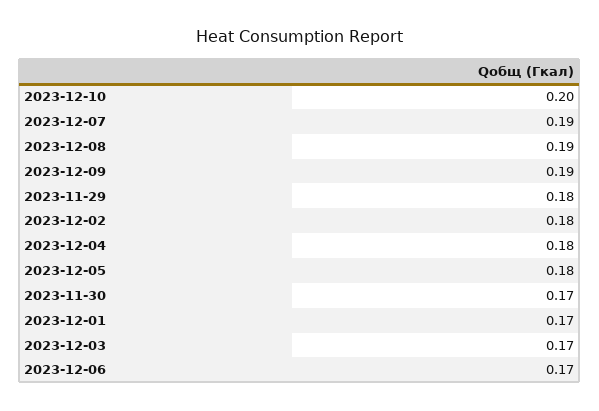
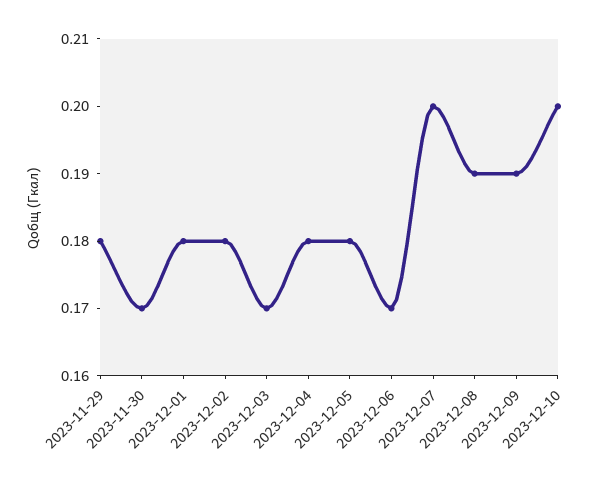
  {
    "2023-12-10": 0.2,
-   "2023-12-07": 0.19,
+   "2023-12-07": 0.2,
    "2023-12-08": 0.19,
    "2023-12-09": 0.19,
    "2023-11-29": 0.18,
    "2023-12-02": 0.18,
    "2023-12-04": 0.18,
    "2023-12-05": 0.18,
    "2023-11-30": 0.17,
-   "2023-12-01": 0.17,
+   "2023-12-01": 0.18,
    "2023-12-03": 0.17,
    "2023-12-06": 0.17
  }

